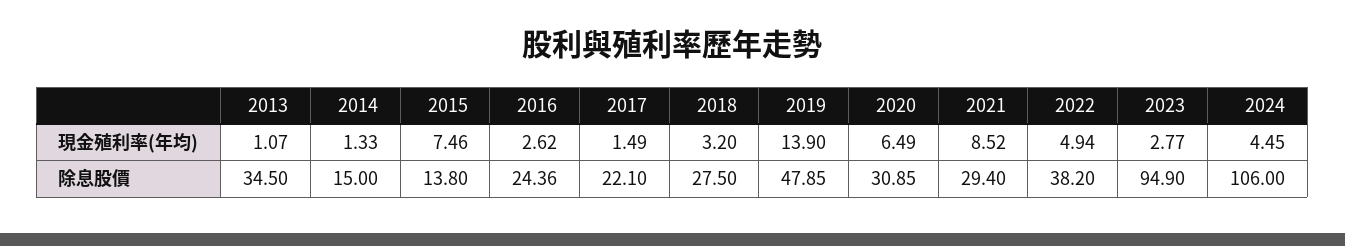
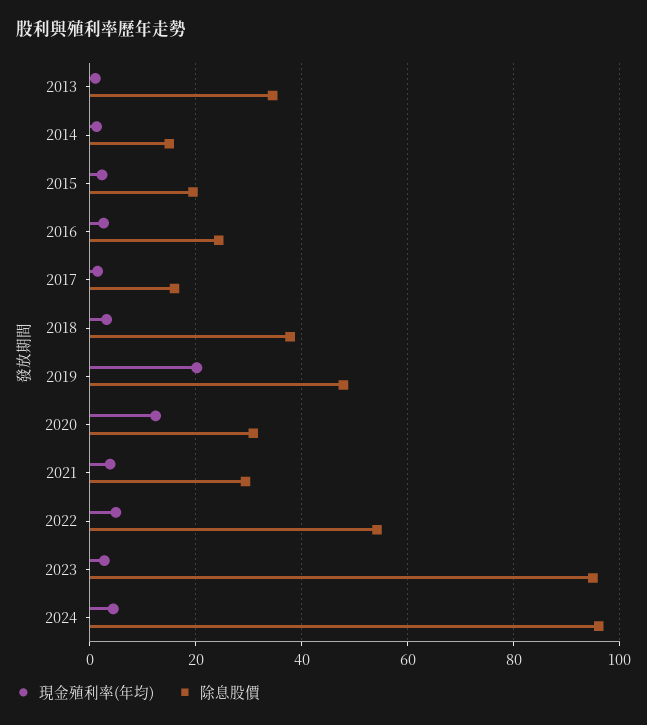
  {
    "現金殖利率(年均)": {
      "2013": 1.07,
      "2014": 1.33,
-     "2015": 7.46,
+     "2015": 2,
      "2016": 2.62,
      "2017": 1.49,
      "2018": 3.2,
-     "2019": 13.9,
+     "2019": 20,
-     "2020": 6.49,
+     "2020": 12,
-     "2021": 8.52,
+     "2021": 4,
      "2022": 4.94,
      "2023": 2.77,
      "2024": 4.45
    },
    "除息股價": {
      "2013": 34.5,
      "2014": 15,
-     "2015": 13.8,
+     "2015": 20,
      "2016": 24.36,
-     "2017": 22.1,
+     "2017": 16,
-     "2018": 27.5,
+     "2018": 38,
      "2019": 47.85,
      "2020": 30.85,
      "2021": 29.4,
-     "2022": 38.2,
+     "2022": 54,
      "2023": 94.9,
-     "2024": 106
+     "2024": 96
    }
  }

